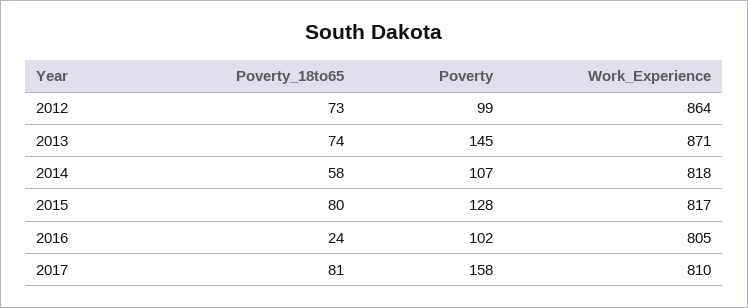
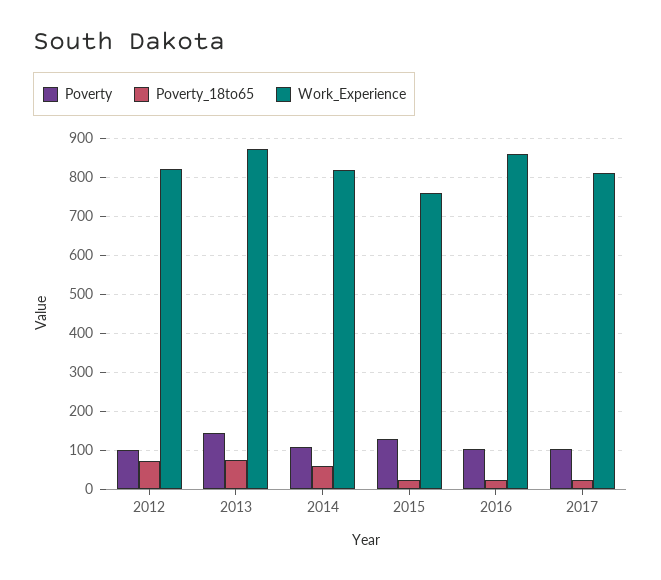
  {
    "Poverty_18to65": {
      "2012": 73,
      "2013": 74,
      "2014": 58,
-     "2015": 80,
+     "2015": 20,
      "2016": 24,
-     "2017": 81
+     "2017": 20
    },
    "Poverty": {
      "2012": 99,
      "2013": 145,
      "2014": 107,
      "2015": 128,
      "2016": 102,
-     "2017": 158
+     "2017": 100
    },
    "Work_Experience": {
-     "2012": 864,
+     "2012": 820,
      "2013": 871,
      "2014": 818,
-     "2015": 817,
+     "2015": 760,
-     "2016": 805,
+     "2016": 860,
      "2017": 810
    }
  }

